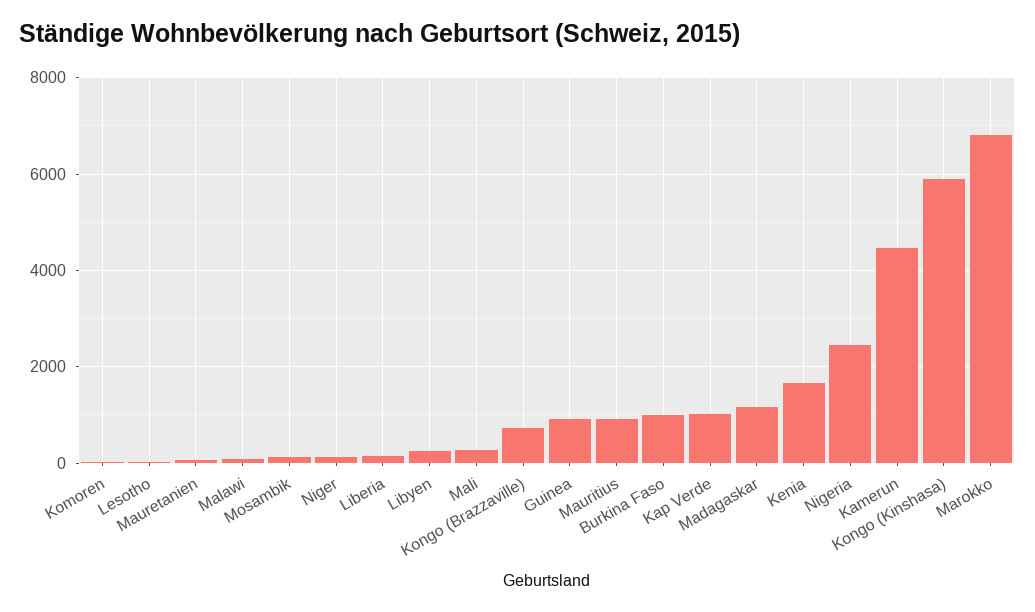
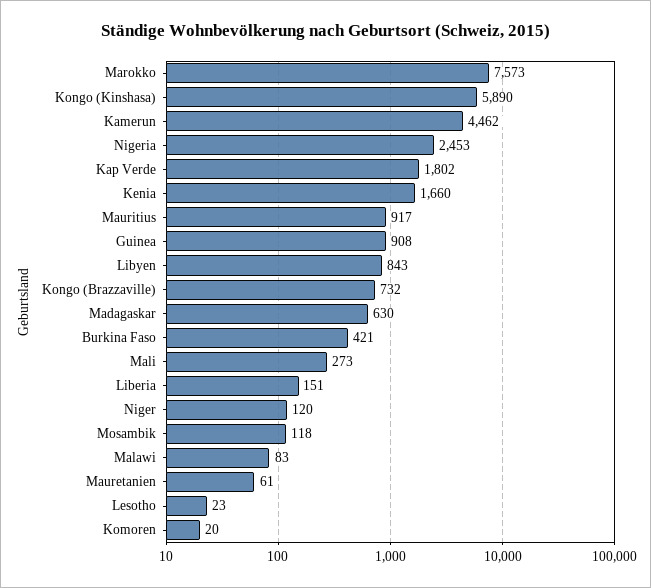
  {
    "Komoren": 20,
    "Lesotho": 23,
    "Mauretanien": 61,
    "Malawi": 83,
    "Mosambik": 118,
    "Niger": 120,
    "Liberia": 151,
-   "Libyen": 200,
+   "Libyen": 843,
    "Mali": 273,
    "Kongo (Brazzaville)": 732,
    "Guinea": 908,
    "Mauritius": 917,
-   "Burkina Faso": 1000,
+   "Burkina Faso": 421,
-   "Kap Verde": 1000,
+   "Kap Verde": 1802,
-   "Madagaskar": 1200,
+   "Madagaskar": 630,
    "Kenia": 1660,
    "Nigeria": 2453,
    "Kamerun": 4462,
    "Kongo (Kinshasa)": 5890,
-   "Marokko": 6800
+   "Marokko": 7573
  }

